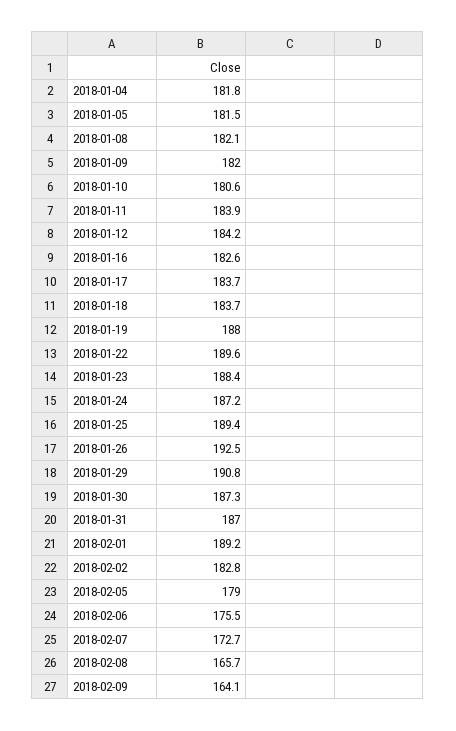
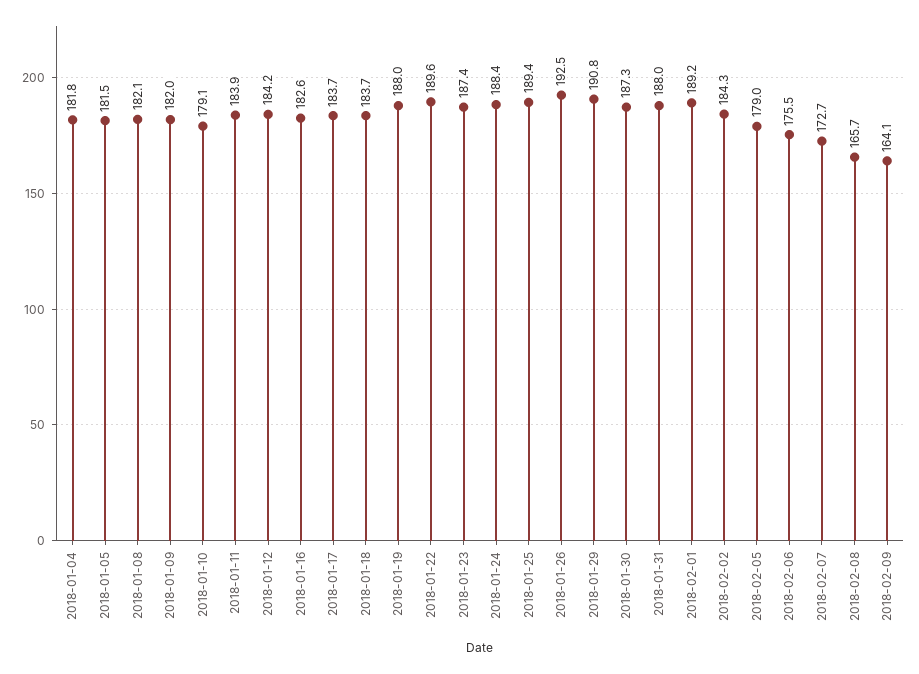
  {
    "2018-01-04": 181.8,
    "2018-01-05": 181.5,
    "2018-01-08": 182.1,
    "2018-01-09": 182,
-   "2018-01-10": 180.6,
+   "2018-01-10": 179.1,
    "2018-01-11": 183.9,
    "2018-01-12": 184.2,
    "2018-01-16": 182.6,
    "2018-01-17": 183.7,
    "2018-01-18": 183.7,
    "2018-01-19": 188,
    "2018-01-22": 189.6,
-   "2018-01-23": 188.4,
+   "2018-01-23": 187.4,
-   "2018-01-24": 187.2,
+   "2018-01-24": 188.4,
    "2018-01-25": 189.4,
    "2018-01-26": 192.5,
    "2018-01-29": 190.8,
    "2018-01-30": 187.3,
-   "2018-01-31": 187,
+   "2018-01-31": 188,
    "2018-02-01": 189.2,
-   "2018-02-02": 182.8,
+   "2018-02-02": 184.3,
    "2018-02-05": 179,
    "2018-02-06": 175.5,
    "2018-02-07": 172.7,
    "2018-02-08": 165.7,
    "2018-02-09": 164.1
  }

